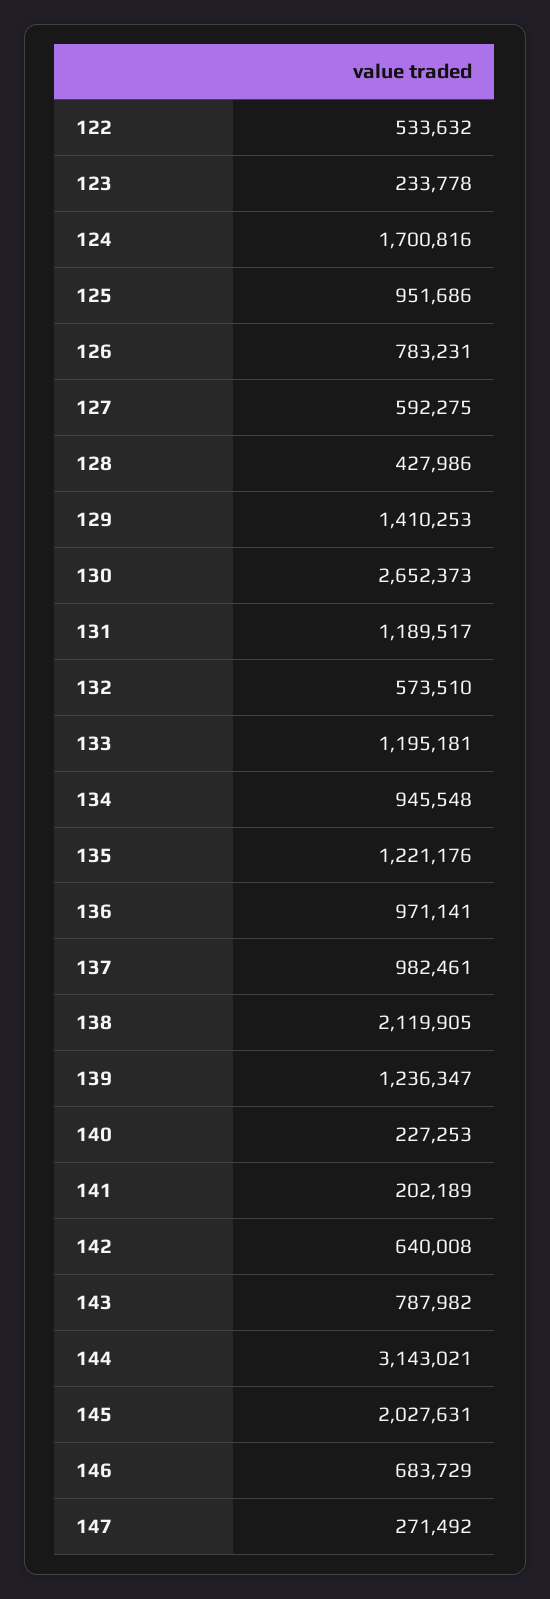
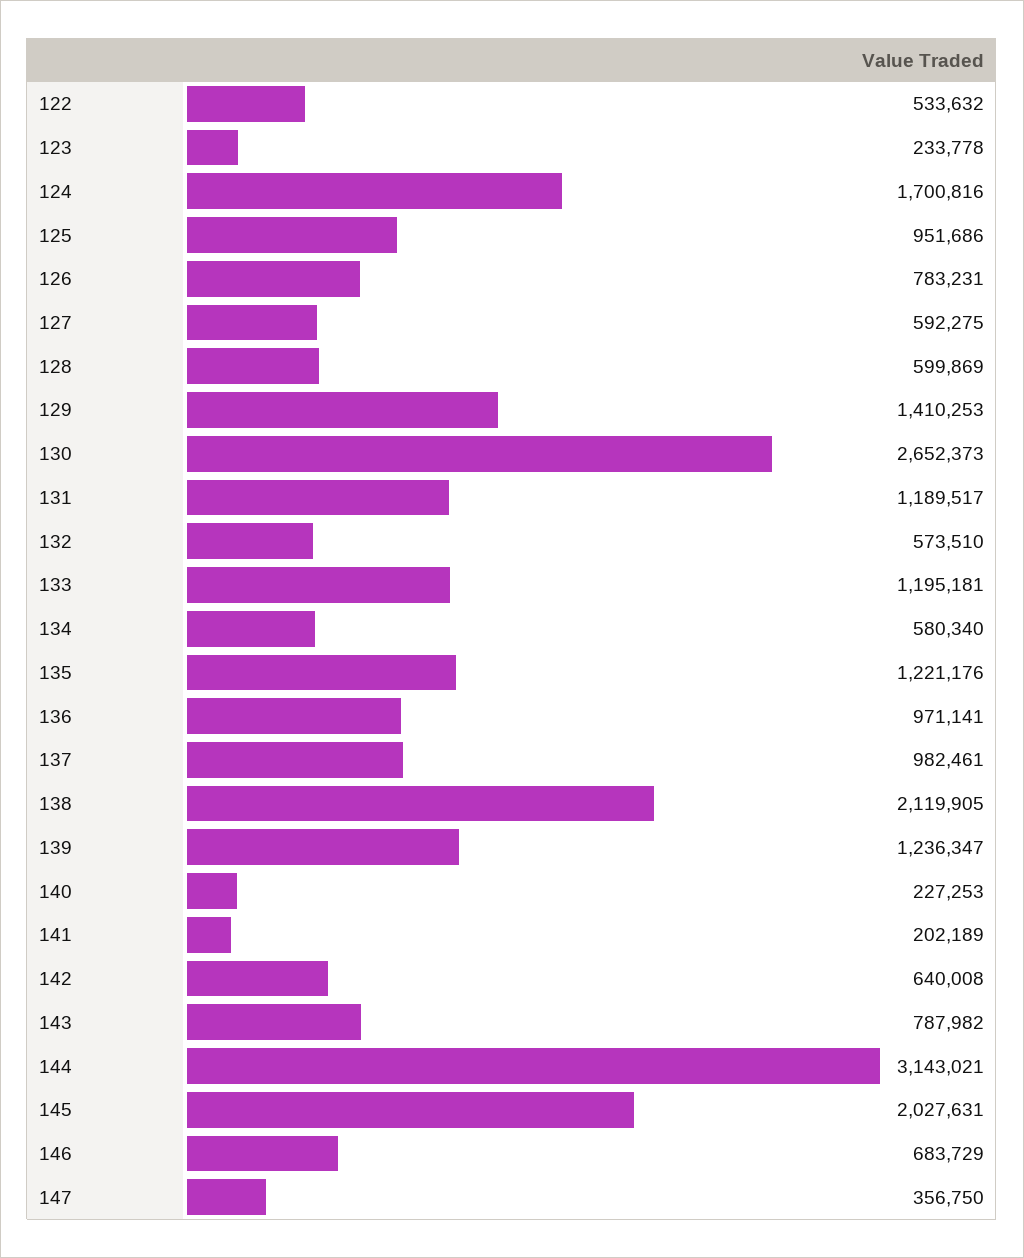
  {
    "122": 533632,
    "123": 233778,
    "124": 1700816,
    "125": 951686,
    "126": 783231,
    "127": 592275,
-   "128": 427986,
+   "128": 599869,
    "129": 1410253,
    "130": 2652373,
    "131": 1189517,
    "132": 573510,
    "133": 1195181,
-   "134": 945548,
+   "134": 580340,
    "135": 1221176,
    "136": 971141,
    "137": 982461,
    "138": 2119905,
    "139": 1236347,
    "140": 227253,
    "141": 202189,
    "142": 640008,
    "143": 787982,
    "144": 3143021,
    "145": 2027631,
    "146": 683729,
-   "147": 271492
+   "147": 356750
  }

